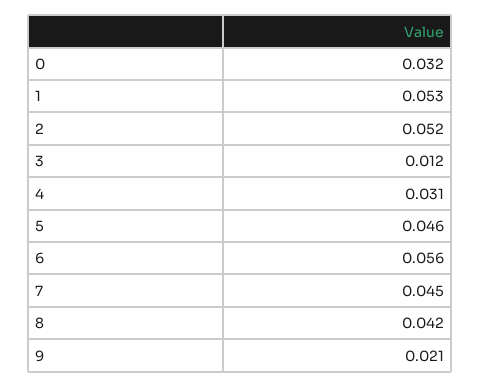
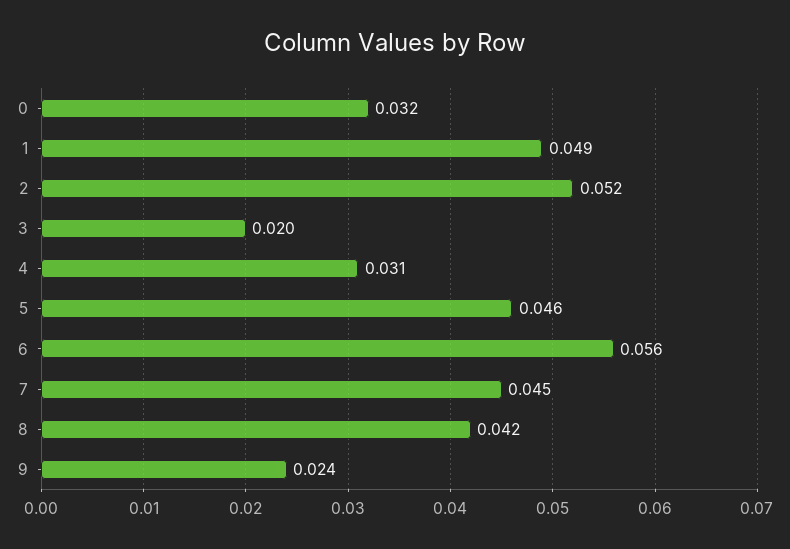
  {
    "0": 0.032,
-   "1": 0.053,
+   "1": 0.049,
    "2": 0.052,
-   "3": 0.012,
+   "3": 0.02,
    "4": 0.031,
    "5": 0.046,
    "6": 0.056,
    "7": 0.045,
    "8": 0.042,
-   "9": 0.021
+   "9": 0.024
  }

